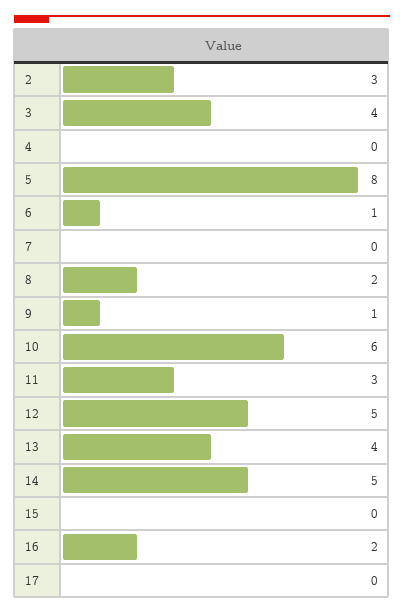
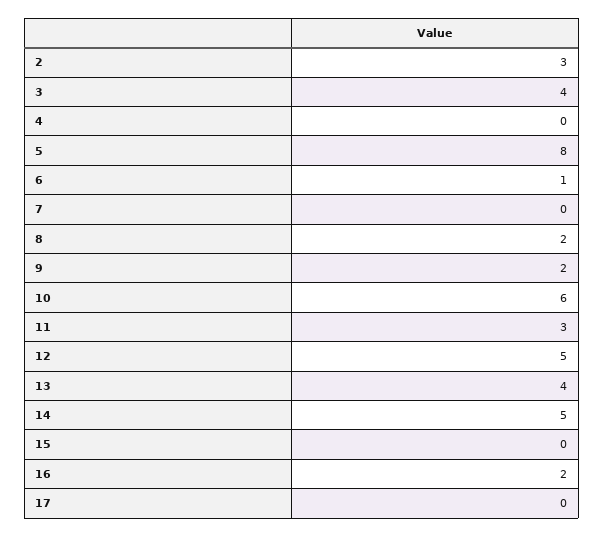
  {
    "2": 3,
    "3": 4,
    "4": 0,
    "5": 8,
    "6": 1,
    "7": 0,
    "8": 2,
-   "9": 1,
+   "9": 2,
    "10": 6,
    "11": 3,
    "12": 5,
    "13": 4,
    "14": 5,
    "15": 0,
    "16": 2,
    "17": 0
  }

